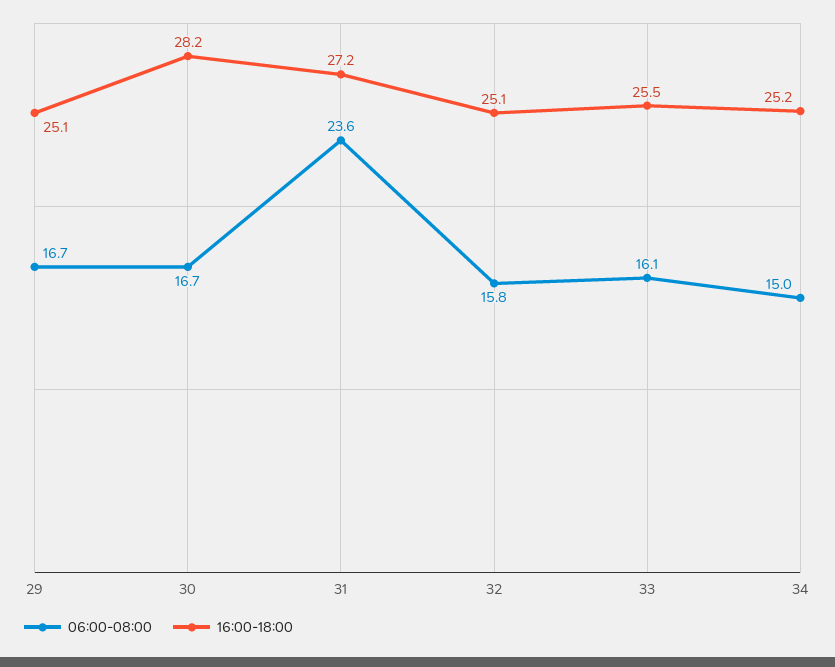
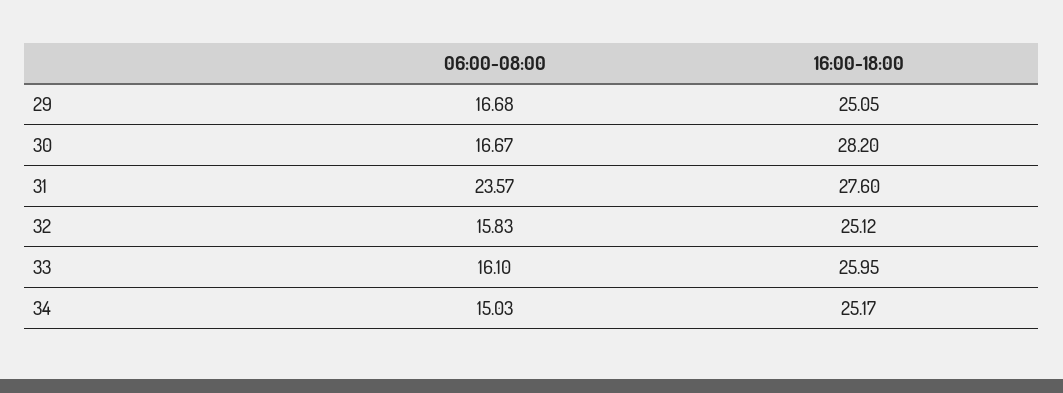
  {
    "06:00-08:00": {
      "29": 16.68,
      "30": 16.67,
      "31": 23.57,
      "32": 15.83,
      "33": 16.1,
      "34": 15.03
    },
    "16:00-18:00": {
      "29": 25.05,
      "30": 28.2,
-     "31": 27.2,
+     "31": 27.6,
      "32": 25.12,
-     "33": 25.5,
+     "33": 25.95,
      "34": 25.17
    }
  }

